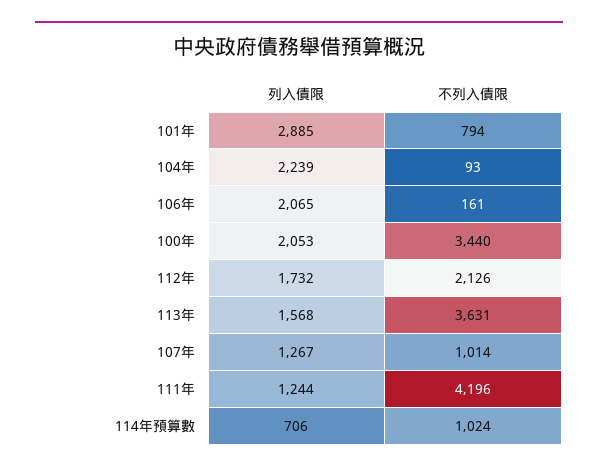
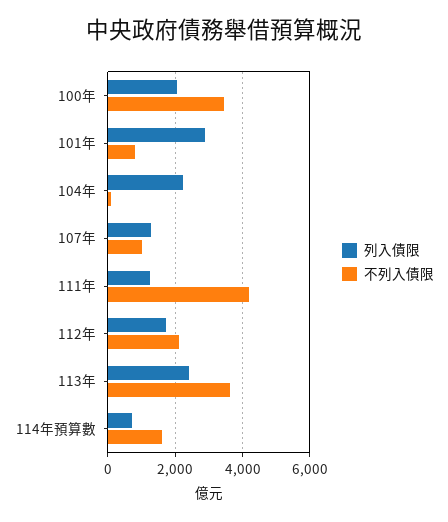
  {
    "列入債限": {
      "101年": 2885,
      "104年": 2239,
-     "106年": 2065,
      "100年": 2053,
      "112年": 1732,
-     "113年": 1568,
+     "113年": 2400,
      "107年": 1267,
      "111年": 1244,
      "114年預算數": 706
    },
    "不列入債限": {
      "101年": 794,
      "104年": 93,
-     "106年": 161,
      "100年": 3440,
      "112年": 2126,
      "113年": 3631,
      "107年": 1014,
      "111年": 4196,
-     "114年預算數": 1024
+     "114年預算數": 1600
    }
  }

